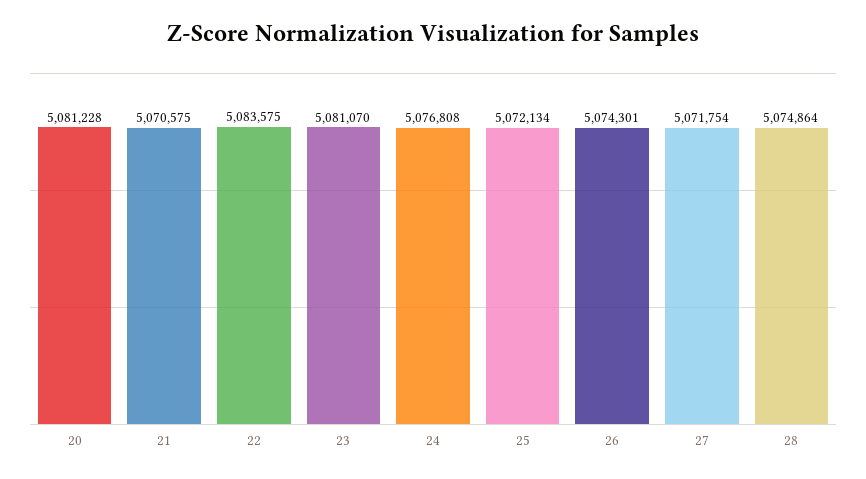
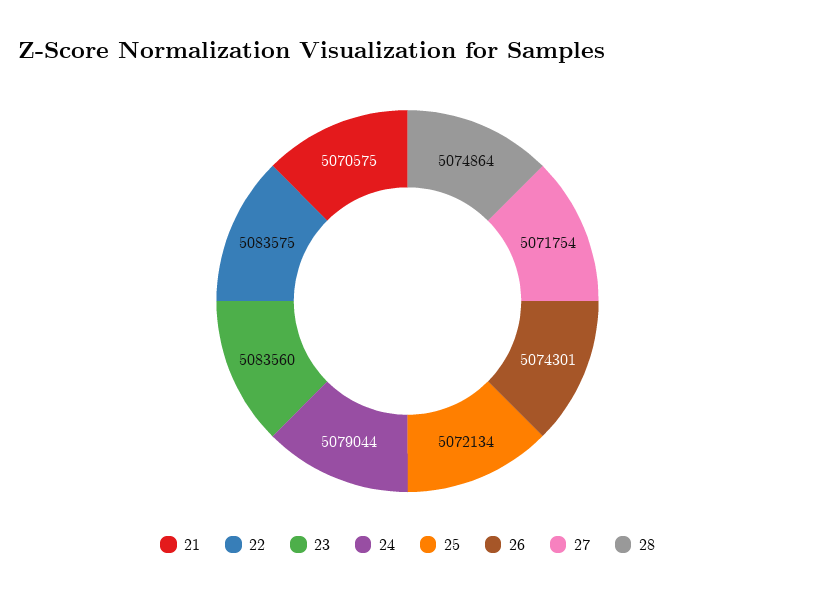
  {
-   "20": 5081228,
    "21": 5070575,
    "22": 5083575,
-   "23": 5081070,
+   "23": 5083560,
-   "24": 5076808,
+   "24": 5079044,
    "25": 5072134,
    "26": 5074301,
    "27": 5071754,
    "28": 5074864
  }

